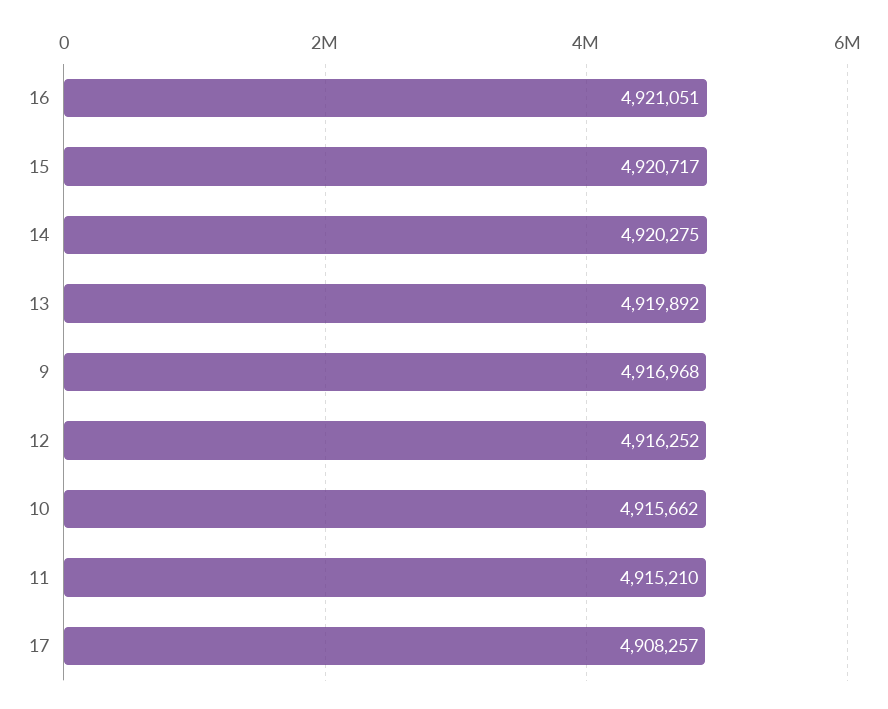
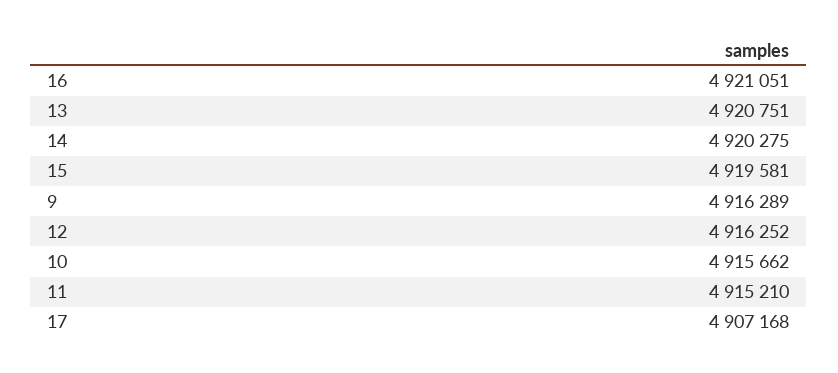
  {
    "16": 4921051,
-   "15": 4920717,
+   "15": 4919581,
    "14": 4920275,
-   "13": 4919892,
+   "13": 4920751,
-   "9": 4916968,
+   "9": 4916289,
    "12": 4916252,
    "10": 4915662,
    "11": 4915210,
-   "17": 4908257
+   "17": 4907168
  }

